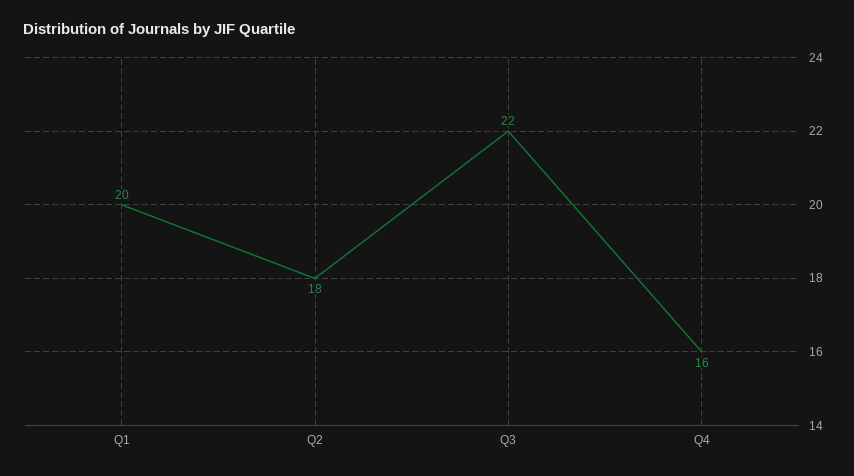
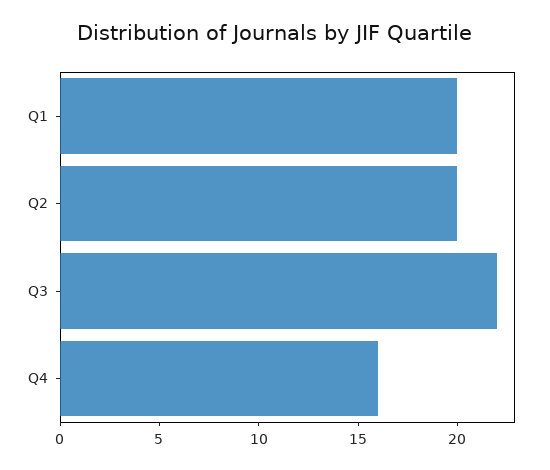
  {
    "Q1": 20,
-   "Q2": 18,
+   "Q2": 20,
    "Q3": 22,
    "Q4": 16
  }

